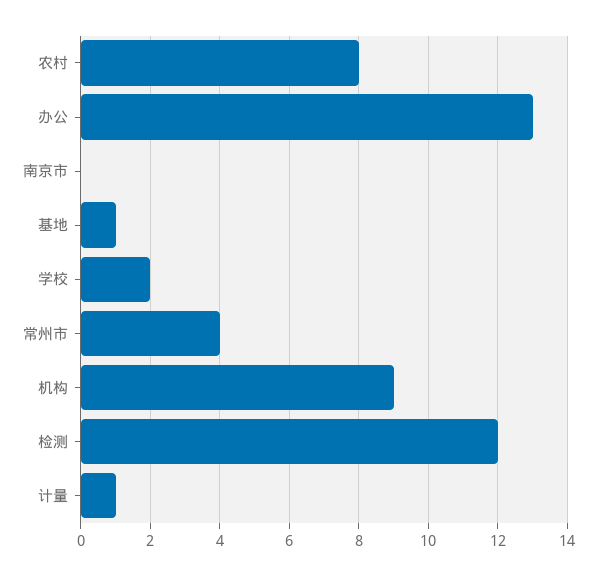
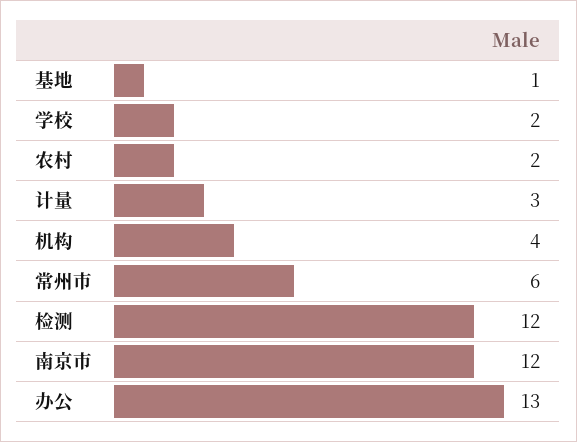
  {
-   "农村": 8,
+   "农村": 2,
    "办公": 13,
-   "南京市": 0,
+   "南京市": 12,
    "基地": 1,
    "学校": 2,
-   "常州市": 4,
+   "常州市": 6,
-   "机构": 9,
+   "机构": 4,
    "检测": 12,
-   "计量": 1
+   "计量": 3
  }

